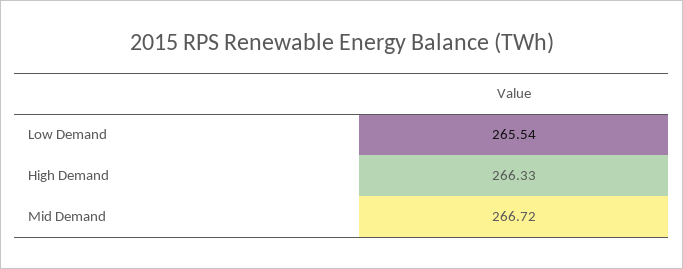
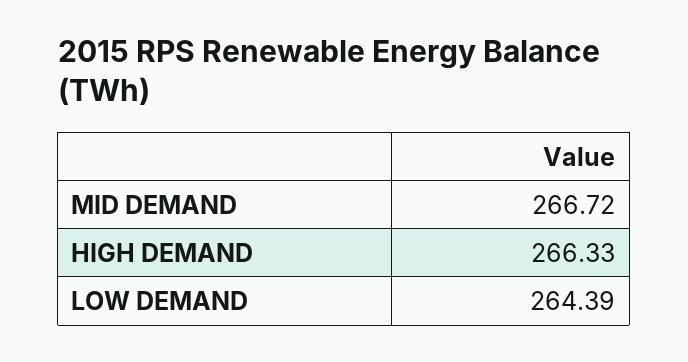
  {
-   "Low Demand": 265.54,
+   "Low Demand": 264.39,
    "High Demand": 266.33,
    "Mid Demand": 266.72
  }

